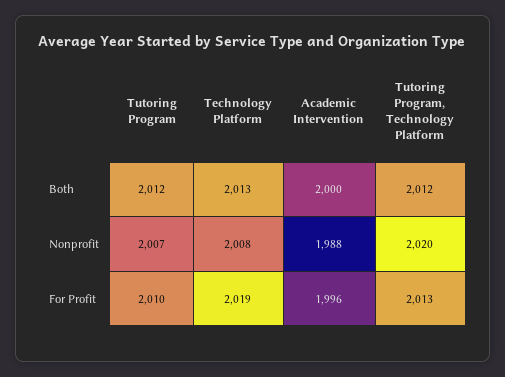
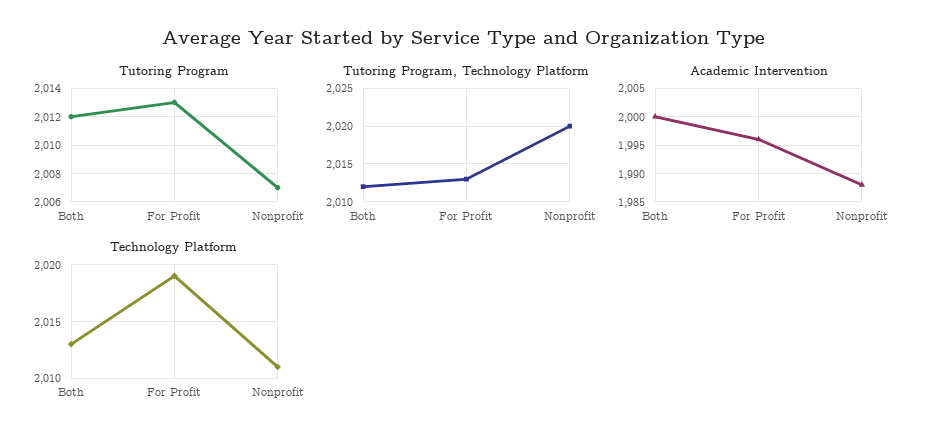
  {
    "Tutoring Program": {
      "Both": 2012,
      "Nonprofit": 2007,
-     "For Profit": 2010
+     "For Profit": 2013
    },
    "Technology Platform": {
      "Both": 2013,
-     "Nonprofit": 2008,
+     "Nonprofit": 2011,
      "For Profit": 2019
    },
    "Academic Intervention": {
      "Both": 2000,
      "Nonprofit": 1988,
      "For Profit": 1996
    },
    "Tutoring Program, Technology Platform": {
      "Both": 2012,
      "Nonprofit": 2020,
      "For Profit": 2013
    }
  }

